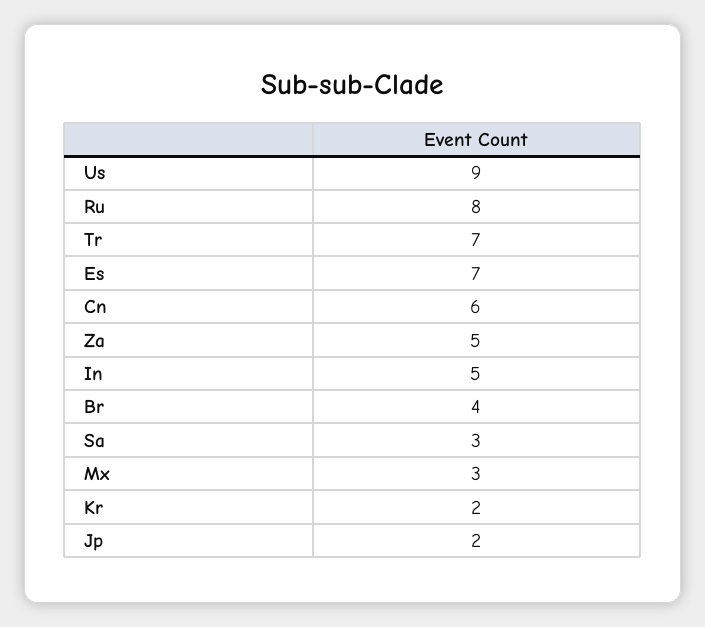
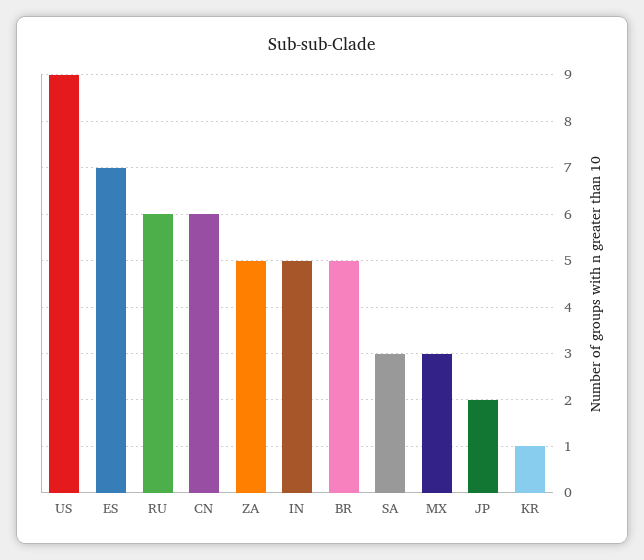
  {
    "Us": 9,
-   "Ru": 8,
+   "Ru": 6,
-   "Tr": 7,
    "Es": 7,
    "Cn": 6,
    "Za": 5,
    "In": 5,
-   "Br": 4,
+   "Br": 5,
    "Sa": 3,
    "Mx": 3,
-   "Kr": 2,
+   "Kr": 1,
    "Jp": 2
  }

